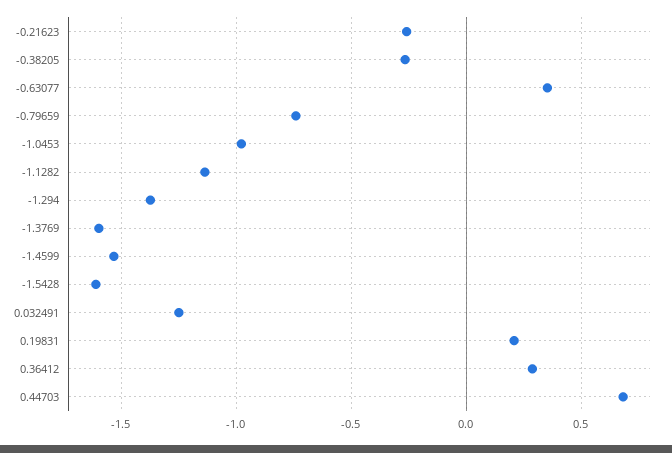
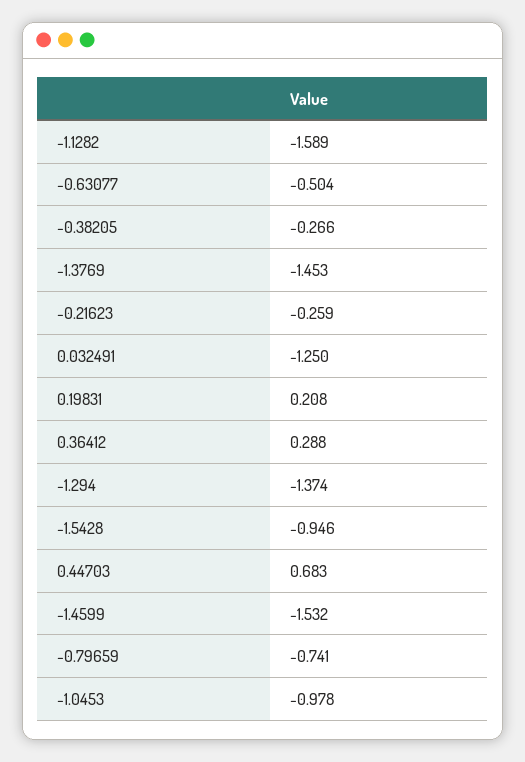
  {
    "-0.21623": -0.259,
    "-0.38205": -0.266,
-   "-0.63077": 0.35,
+   "-0.63077": -0.504,
    "-0.79659": -0.741,
    "-1.0453": -0.978,
-   "-1.1282": -1.15,
+   "-1.1282": -1.589,
    "-1.294": -1.374,
-   "-1.3769": -1.6,
+   "-1.3769": -1.453,
    "-1.4599": -1.532,
-   "-1.5428": -1.6,
+   "-1.5428": -0.946,
    "0.032491": -1.25,
    "0.19831": 0.208,
    "0.36412": 0.288,
    "0.44703": 0.683
  }

